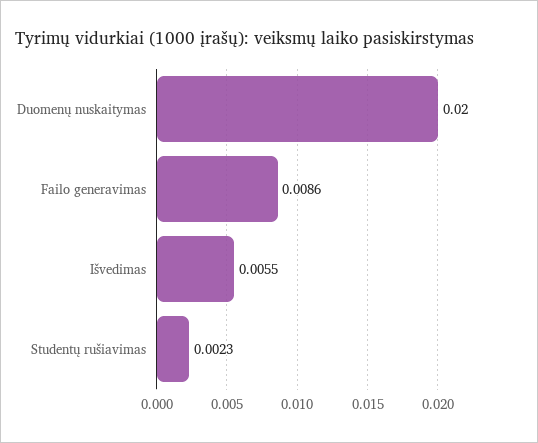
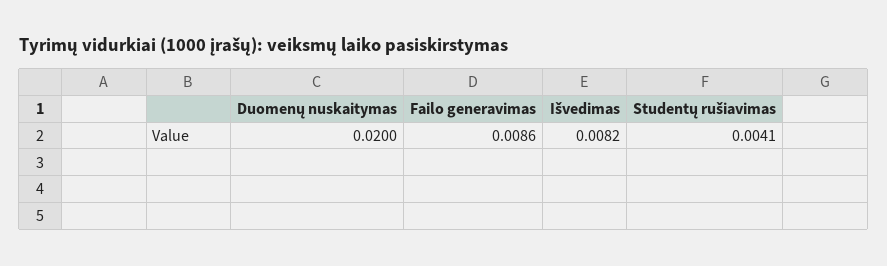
  {
    "Duomenų nuskaitymas": 0.02,
    "Failo generavimas": 0.0086,
-   "Išvedimas": 0.0055,
+   "Išvedimas": 0.0082,
-   "Studentų rušiavimas": 0.0023
+   "Studentų rušiavimas": 0.0041
  }

